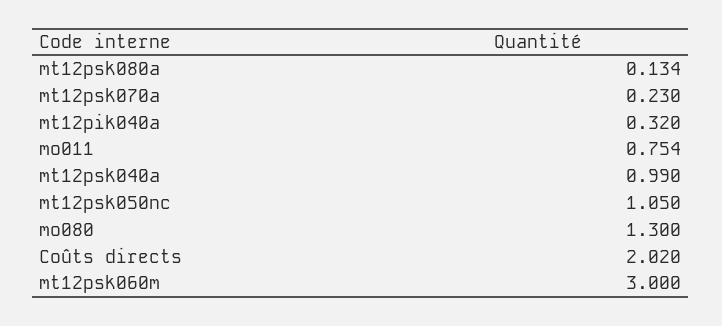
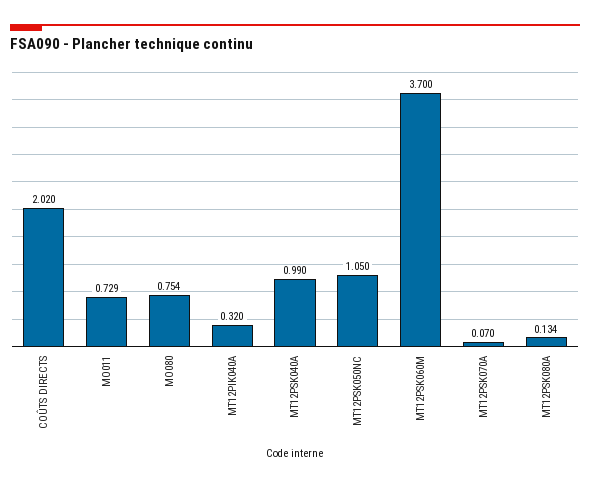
  {
    "mt12psk080a": 0.134,
-   "mt12psk070a": 0.23,
+   "mt12psk070a": 0.07,
    "mt12pik040a": 0.32,
-   "mo011": 0.754,
+   "mo011": 0.729,
    "mt12psk040a": 0.99,
    "mt12psk050nc": 1.05,
-   "mo080": 1.3,
+   "mo080": 0.754,
    "Coûts directs": 2.02,
-   "mt12psk060m": 3
+   "mt12psk060m": 3.7
  }

